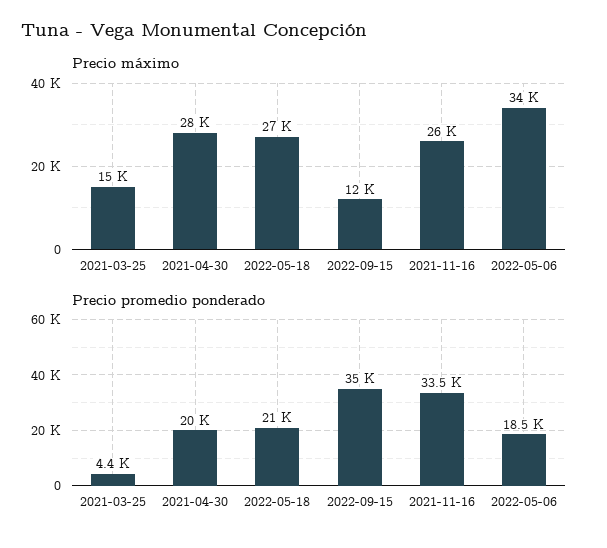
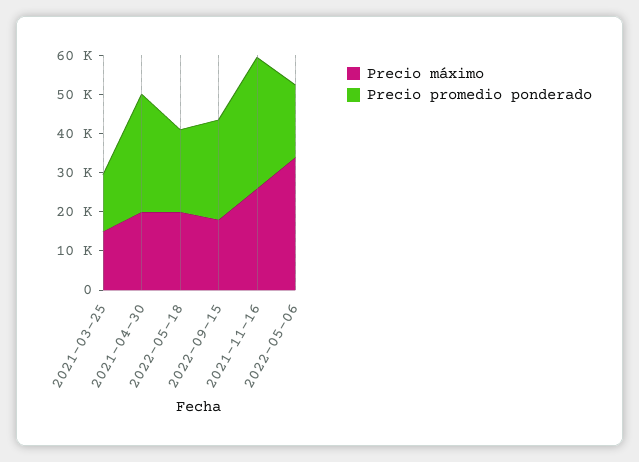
  {
    "Precio máximo": {
      "2021-03-25": 15000,
-     "2021-04-30": 28000,
+     "2021-04-30": 20000,
-     "2022-05-18": 27000,
+     "2022-05-18": 20000,
-     "2022-09-15": 12000,
+     "2022-09-15": 17500,
      "2021-11-16": 26000,
      "2022-05-06": 34000
    },
    "Precio promedio ponderado": {
-     "2021-03-25": 4400,
+     "2021-03-25": 15000,
-     "2021-04-30": 20000,
+     "2021-04-30": 30000,
      "2022-05-18": 21000,
-     "2022-09-15": 35000,
+     "2022-09-15": 25000,
      "2021-11-16": 33500,
      "2022-05-06": 18500
    }
  }

